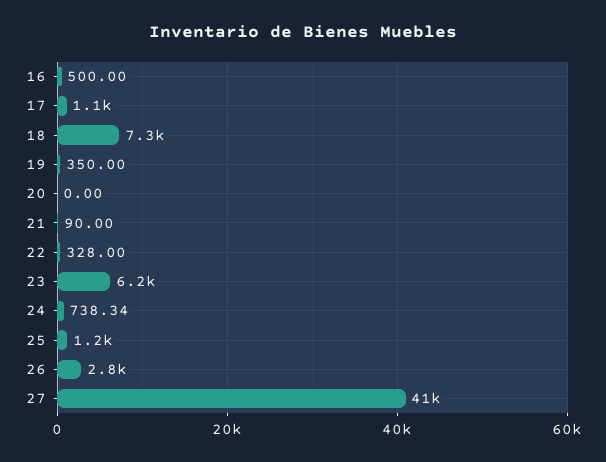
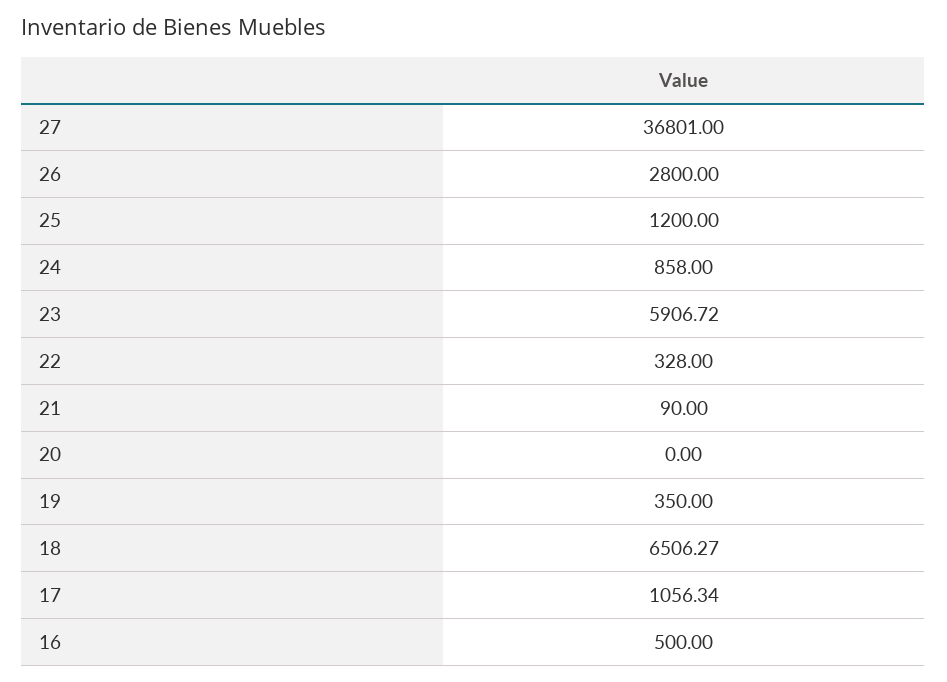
  {
    "16": 500,
    "17": 1056.34,
-   "18": 7300,
+   "18": 6506.27,
    "19": 350,
    "20": 0,
    "21": 90,
    "22": 328,
-   "23": 6200,
+   "23": 5906.72,
-   "24": 738.34,
+   "24": 858,
    "25": 1200,
    "26": 2800,
-   "27": 41000
+   "27": 36801
  }

